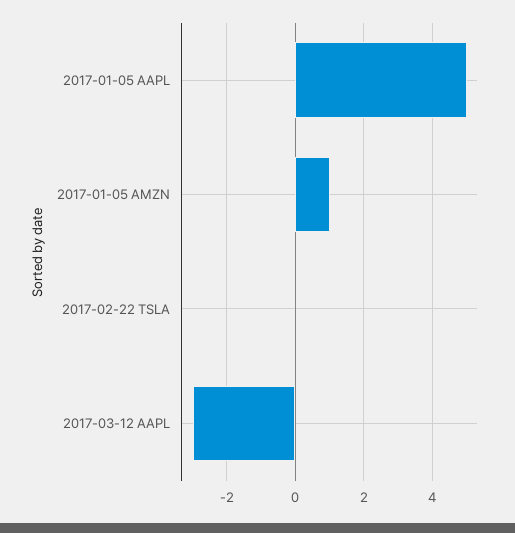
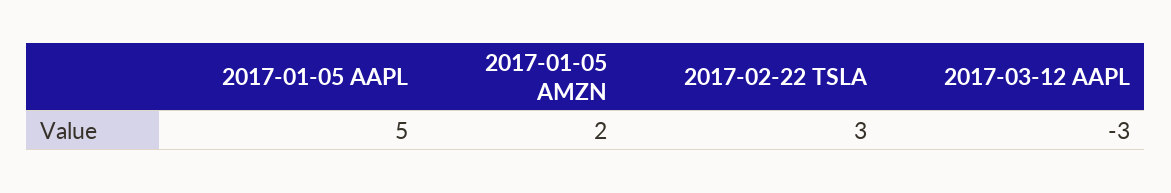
  {
    "2017-01-05 AAPL": 5,
-   "2017-01-05 AMZN": 1,
+   "2017-01-05 AMZN": 2,
-   "2017-02-22 TSLA": 0,
+   "2017-02-22 TSLA": 3,
    "2017-03-12 AAPL": -3
  }

